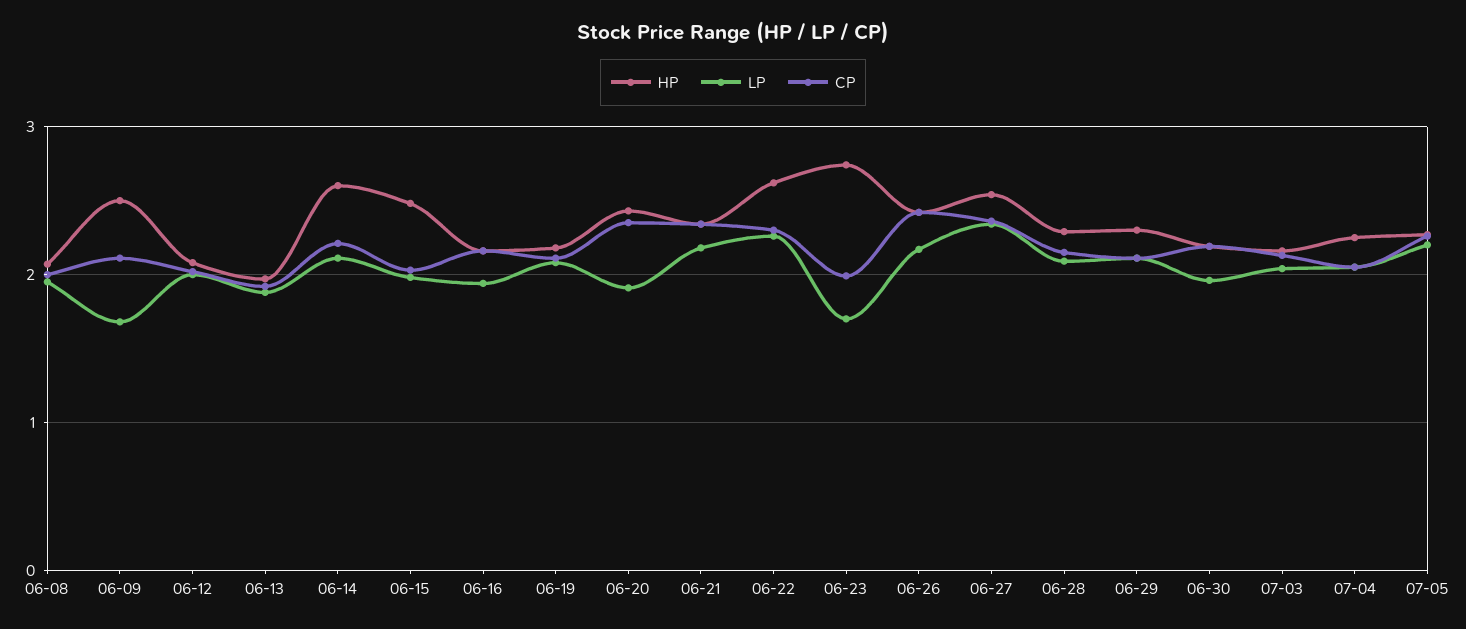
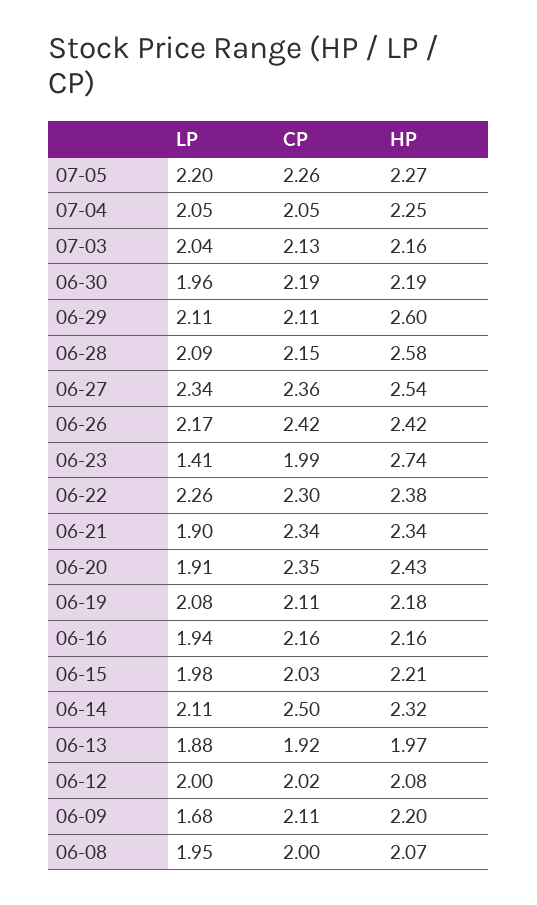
  {
    "HP": {
      "06-08": 2.07,
-     "06-09": 2.5,
+     "06-09": 2.2,
      "06-12": 2.08,
      "06-13": 1.97,
-     "06-14": 2.6,
+     "06-14": 2.32,
-     "06-15": 2.5,
+     "06-15": 2.21,
      "06-16": 2.16,
      "06-19": 2.18,
      "06-20": 2.43,
      "06-21": 2.34,
-     "06-22": 2.6,
+     "06-22": 2.38,
      "06-23": 2.74,
      "06-26": 2.42,
      "06-27": 2.54,
-     "06-28": 2.3,
+     "06-28": 2.58,
-     "06-29": 2.3,
+     "06-29": 2.6,
      "06-30": 2.19,
      "07-03": 2.16,
      "07-04": 2.25,
      "07-05": 2.27
    },
    "LP": {
      "06-08": 1.95,
      "06-09": 1.68,
      "06-12": 2,
      "06-13": 1.88,
      "06-14": 2.11,
      "06-15": 1.98,
      "06-16": 1.94,
      "06-19": 2.08,
      "06-20": 1.91,
-     "06-21": 2.2,
+     "06-21": 1.9,
      "06-22": 2.26,
-     "06-23": 1.7,
+     "06-23": 1.41,
      "06-26": 2.17,
      "06-27": 2.34,
      "06-28": 2.09,
      "06-29": 2.11,
      "06-30": 1.96,
      "07-03": 2.04,
      "07-04": 2.05,
      "07-05": 2.2
    },
    "CP": {
      "06-08": 2,
      "06-09": 2.11,
      "06-12": 2.02,
      "06-13": 1.92,
-     "06-14": 2.2,
+     "06-14": 2.5,
      "06-15": 2.03,
      "06-16": 2.16,
      "06-19": 2.11,
      "06-20": 2.35,
      "06-21": 2.34,
      "06-22": 2.3,
      "06-23": 1.99,
      "06-26": 2.42,
      "06-27": 2.36,
      "06-28": 2.15,
      "06-29": 2.11,
      "06-30": 2.19,
      "07-03": 2.13,
      "07-04": 2.05,
      "07-05": 2.26
    }
  }

